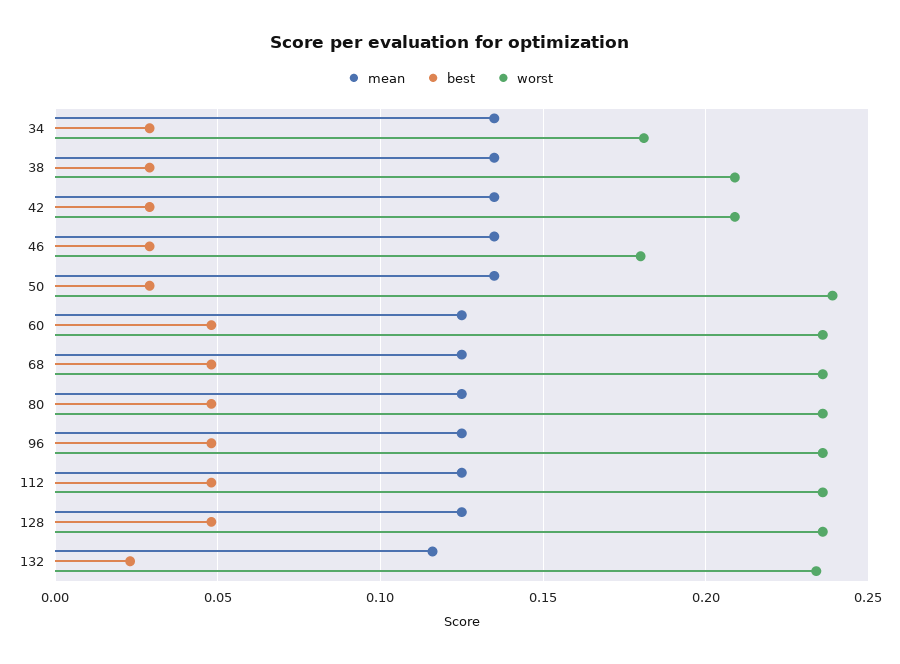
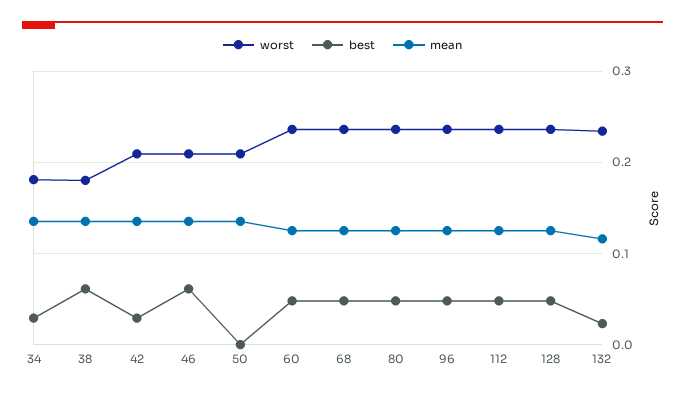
  {
    "mean": {
      "34": 0.135,
      "38": 0.135,
      "42": 0.135,
      "46": 0.135,
      "50": 0.135,
      "60": 0.125,
      "68": 0.125,
      "80": 0.125,
      "96": 0.125,
      "112": 0.125,
      "128": 0.125,
      "132": 0.115
    },
    "best": {
      "34": 0.03,
-     "38": 0.03,
+     "38": 0.06,
      "42": 0.03,
-     "46": 0.03,
+     "46": 0.06,
-     "50": 0.03,
+     "50": 0,
      "60": 0.05,
      "68": 0.05,
      "80": 0.05,
      "96": 0.05,
      "112": 0.05,
      "128": 0.05,
      "132": 0.025
    },
    "worst": {
      "34": 0.18,
-     "38": 0.21,
+     "38": 0.18,
      "42": 0.21,
-     "46": 0.18,
+     "46": 0.21,
-     "50": 0.24,
+     "50": 0.21,
      "60": 0.235,
      "68": 0.235,
      "80": 0.235,
      "96": 0.235,
      "112": 0.235,
      "128": 0.235,
      "132": 0.235
    }
  }

